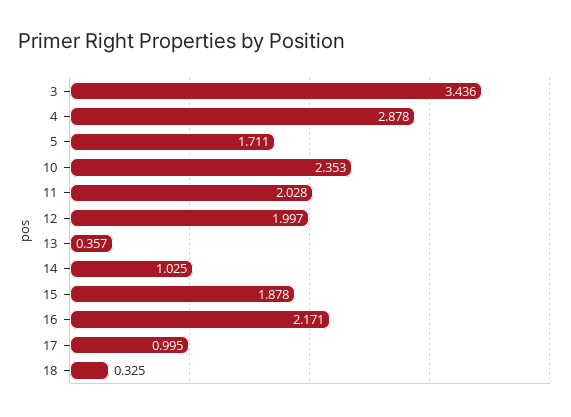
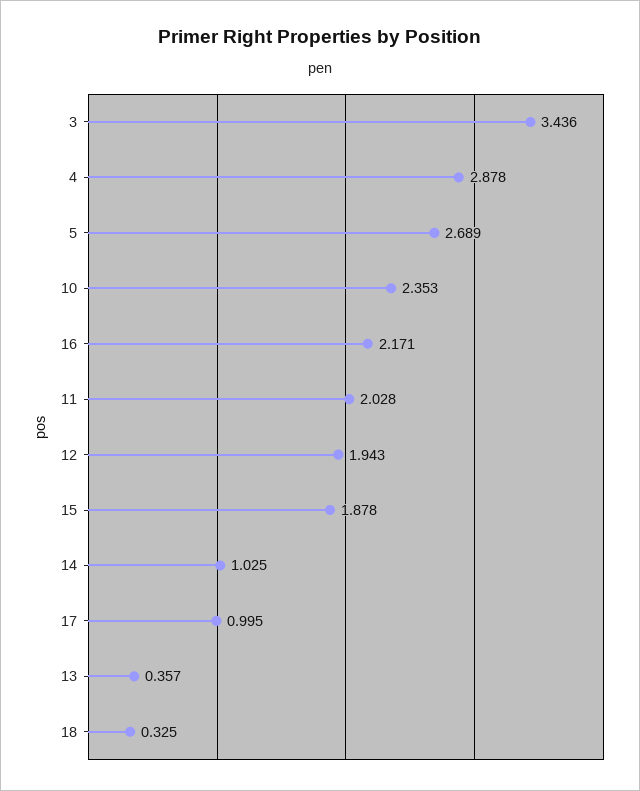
  {
    "3": 3.436,
    "4": 2.878,
-   "5": 1.711,
+   "5": 2.689,
    "10": 2.353,
    "11": 2.028,
-   "12": 1.997,
+   "12": 1.943,
    "13": 0.357,
    "14": 1.025,
    "15": 1.878,
    "16": 2.171,
    "17": 0.995,
    "18": 0.325
  }

